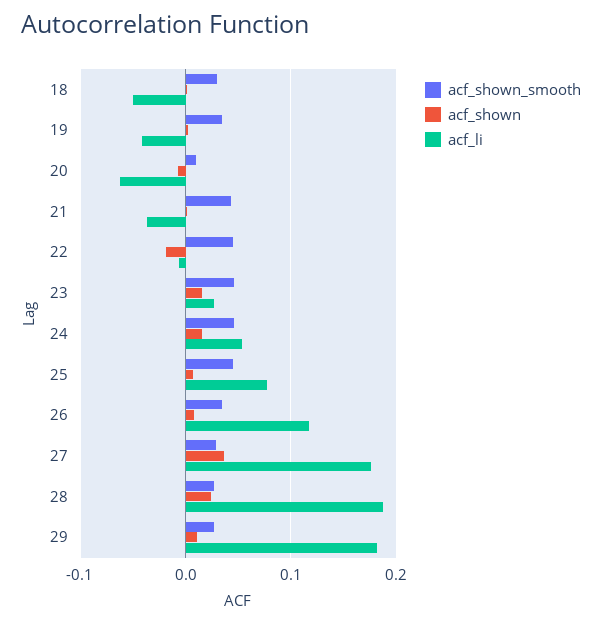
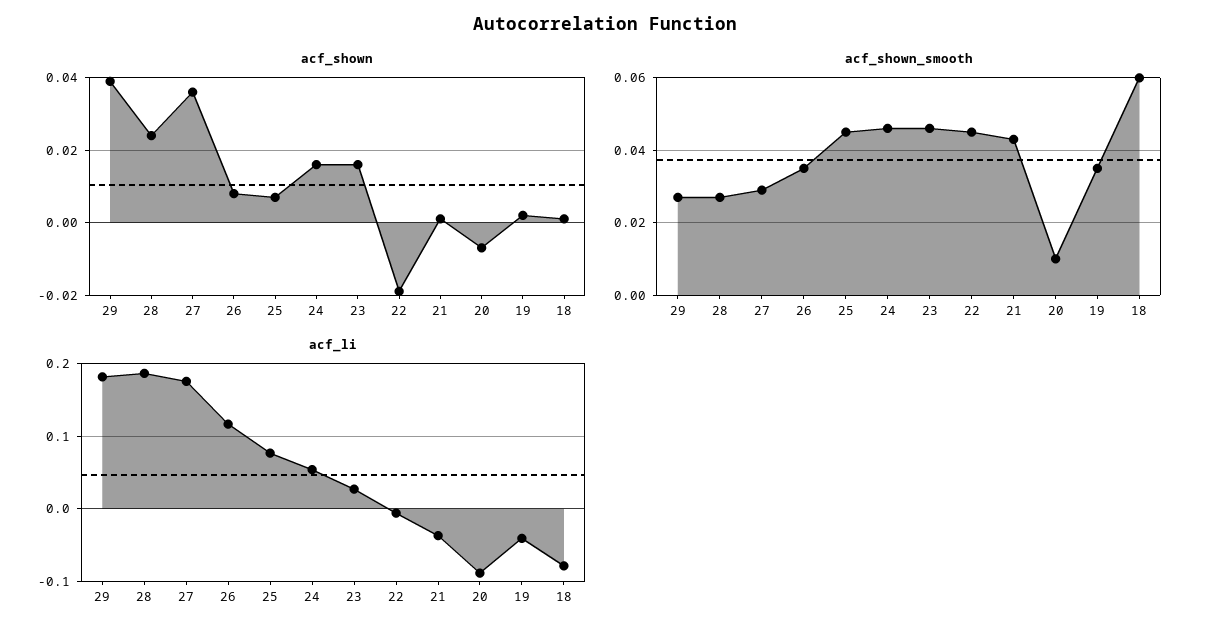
  {
    "acf_shown_smooth": {
-     "18": 0.03,
+     "18": 0.06,
      "19": 0.035,
      "20": 0.01,
      "21": 0.045,
      "22": 0.045,
      "23": 0.045,
      "24": 0.045,
      "25": 0.045,
      "26": 0.035,
      "27": 0.03,
      "28": 0.025,
      "29": 0.025
    },
    "acf_shown": {
      "18": 0,
      "19": 0,
      "20": -0.005,
      "21": 0,
      "22": -0.02,
      "23": 0.015,
      "24": 0.015,
      "25": 0.005,
      "26": 0.01,
      "27": 0.035,
      "28": 0.025,
-     "29": 0.01
+     "29": 0.04
    },
    "acf_li": {
-     "18": -0.05,
+     "18": -0.08,
      "19": -0.04,
-     "20": -0.06,
+     "20": -0.09,
      "21": -0.04,
      "22": -0.01,
      "23": 0.03,
      "24": 0.05,
      "25": 0.08,
      "26": 0.12,
      "27": 0.18,
      "28": 0.19,
      "29": 0.18
    }
  }

